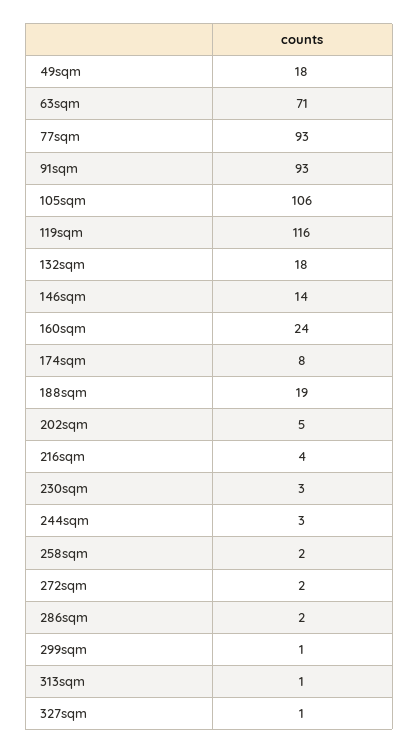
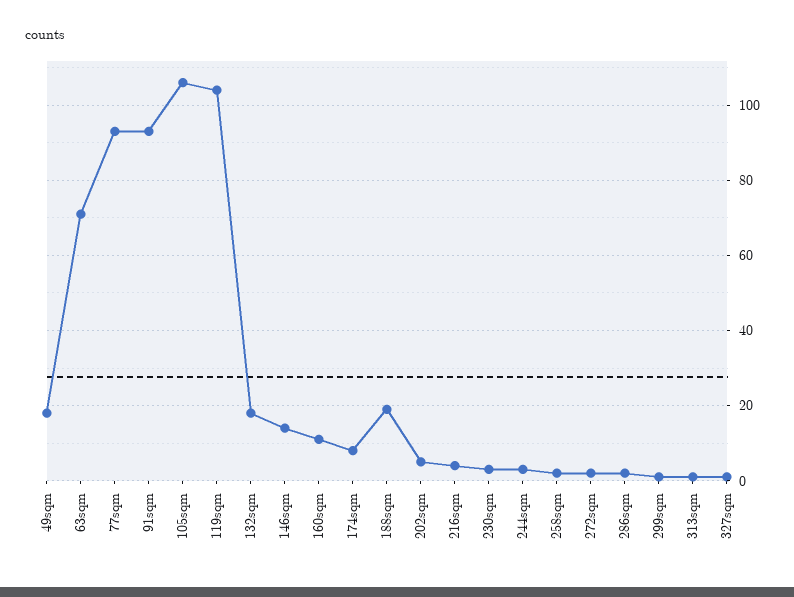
  {
    "49sqm": 18,
    "63sqm": 71,
    "77sqm": 93,
    "91sqm": 93,
    "105sqm": 106,
-   "119sqm": 116,
+   "119sqm": 105,
    "132sqm": 18,
    "146sqm": 14,
-   "160sqm": 24,
+   "160sqm": 10,
    "174sqm": 8,
    "188sqm": 19,
    "202sqm": 5,
    "216sqm": 4,
    "230sqm": 3,
    "244sqm": 3,
    "258sqm": 2,
    "272sqm": 2,
    "286sqm": 2,
    "299sqm": 1,
    "313sqm": 1,
    "327sqm": 1
  }

